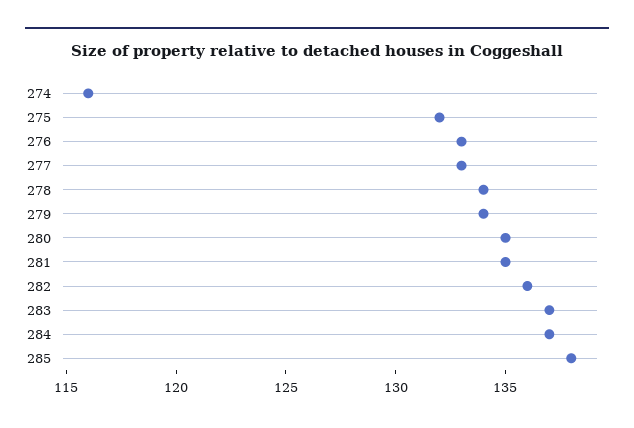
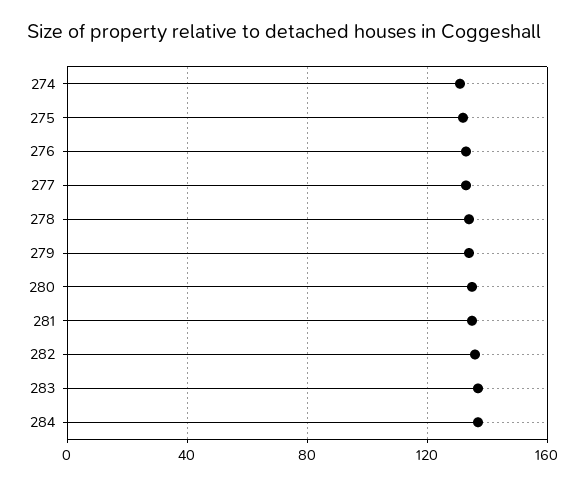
  {
-   "274": 116,
+   "274": 130,
    "275": 132,
    "276": 133,
    "277": 133,
    "278": 134,
    "279": 134,
    "280": 135,
    "281": 135,
    "282": 136,
    "283": 137,
-   "284": 137,
+   "284": 137
-   "285": 138
  }

